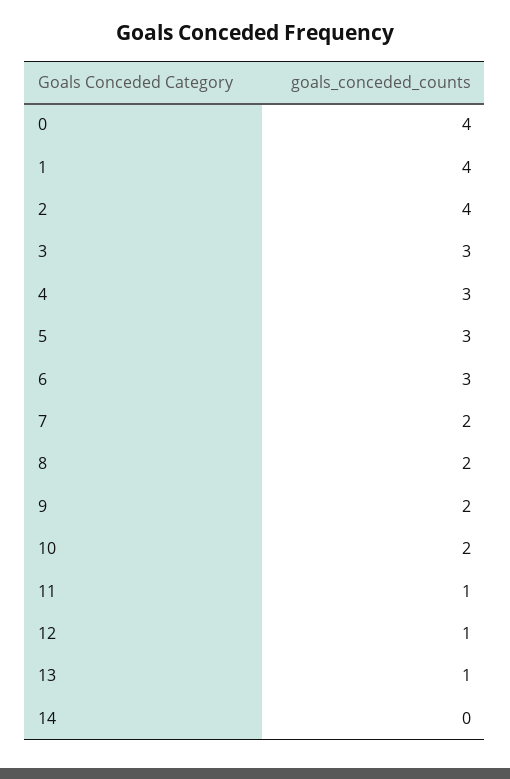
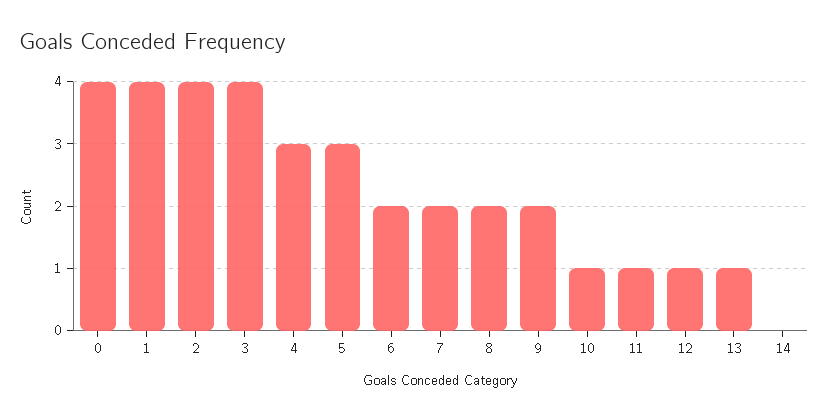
  {
    "0": 4,
    "1": 4,
    "2": 4,
-   "3": 3,
+   "3": 4,
    "4": 3,
    "5": 3,
-   "6": 3,
+   "6": 2,
    "7": 2,
    "8": 2,
    "9": 2,
-   "10": 2,
+   "10": 1,
    "11": 1,
    "12": 1,
    "13": 1,
    "14": 0
  }

